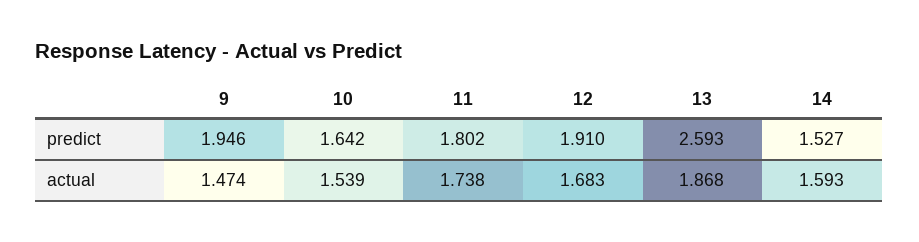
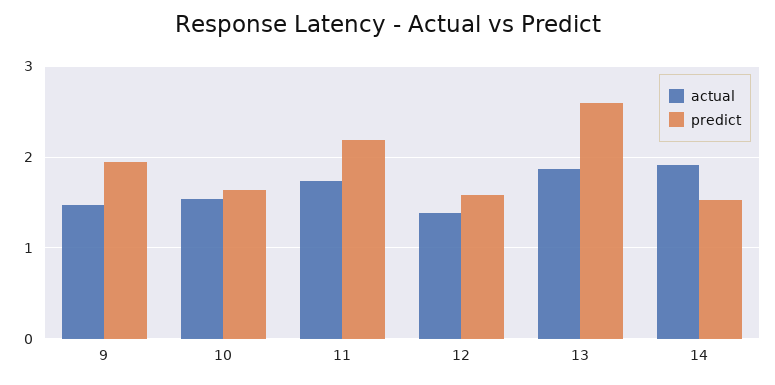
  {
    "predict": {
      "9": 1.946,
      "10": 1.642,
-     "11": 1.802,
+     "11": 2.2,
-     "12": 1.91,
+     "12": 1.6,
      "13": 2.593,
      "14": 1.527
    },
    "actual": {
      "9": 1.474,
      "10": 1.539,
      "11": 1.738,
-     "12": 1.683,
+     "12": 1.4,
      "13": 1.868,
-     "14": 1.593
+     "14": 1.9
    }
  }

